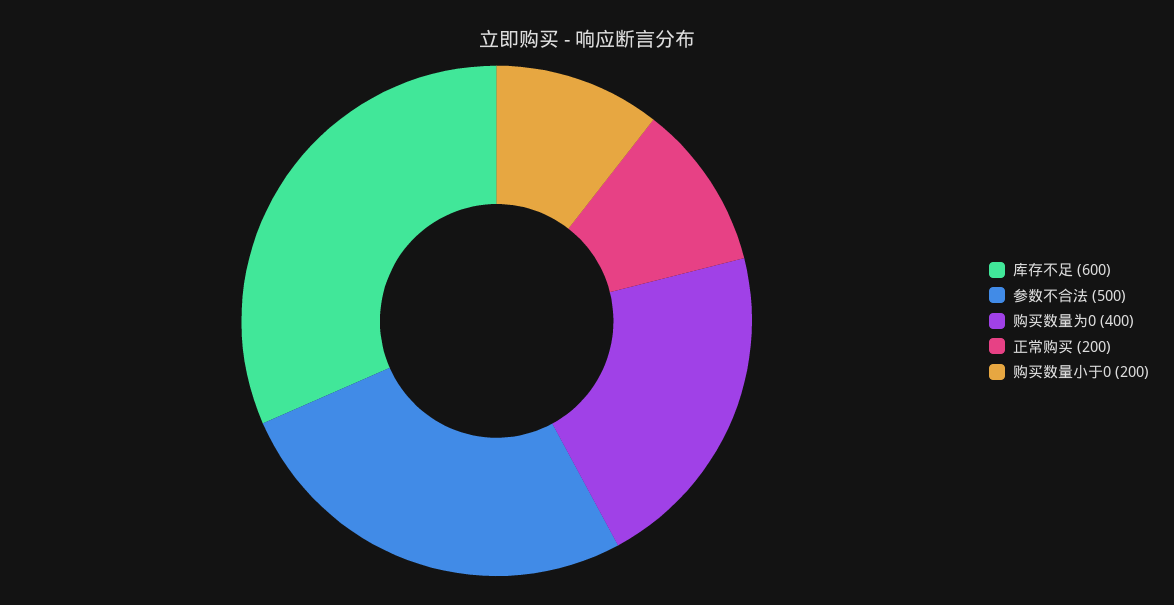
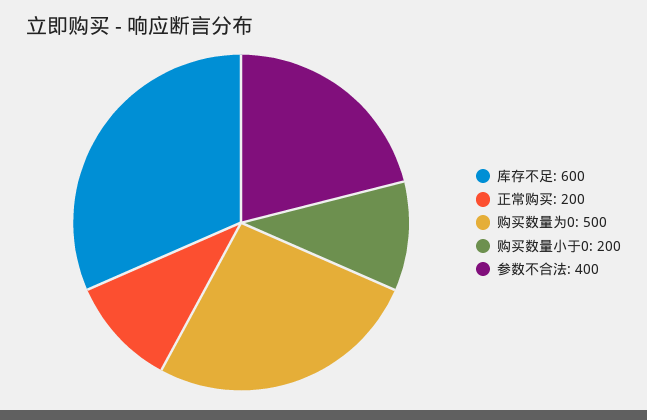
  {
    "库存不足": 600,
-   "参数不合法": 500,
+   "参数不合法": 400,
-   "购买数量为0": 400,
+   "购买数量为0": 500,
    "正常购买": 200,
    "购买数量小于0": 200
  }

